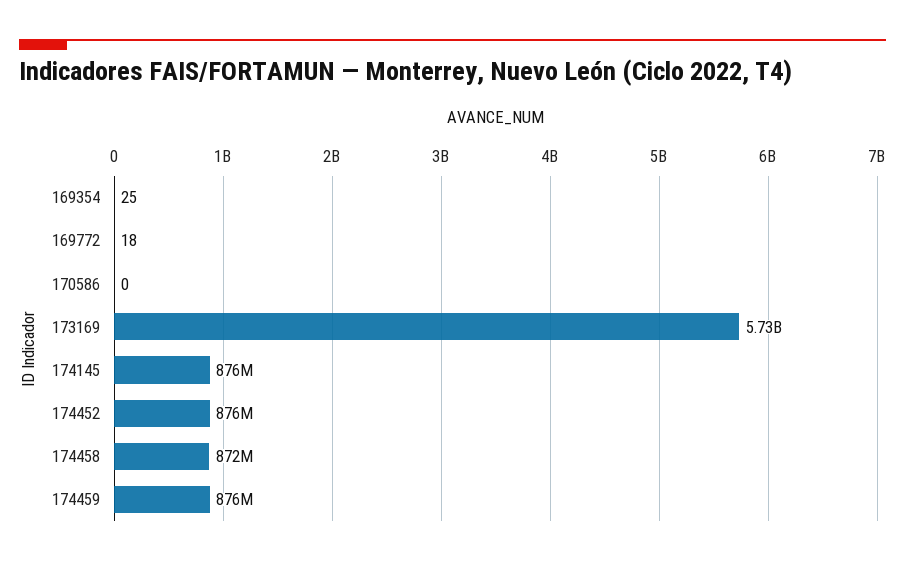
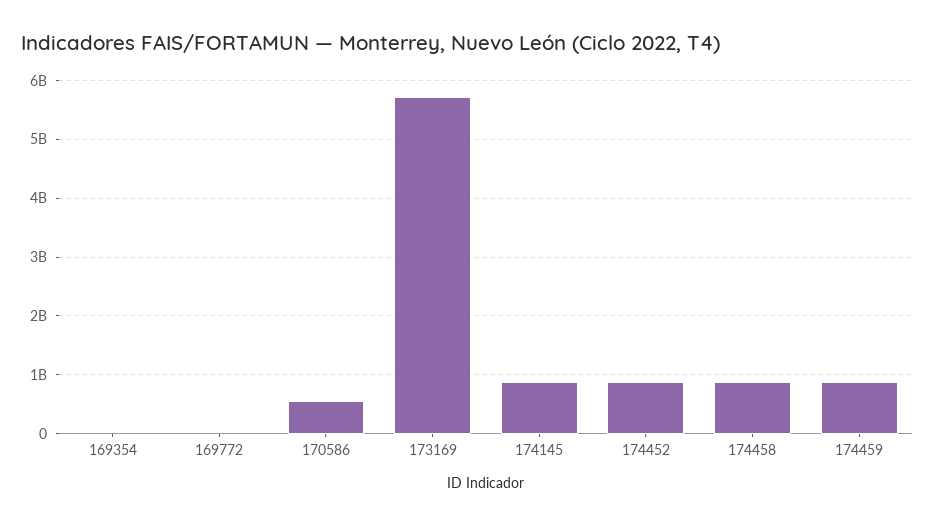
  {
    "169354": 25,
    "169772": 18,
-   "170586": 0,
+   "170586": 600000000,
    "173169": 5730000000,
    "174145": 876000000,
    "174452": 876000000,
    "174458": 872000000,
    "174459": 876000000
  }

